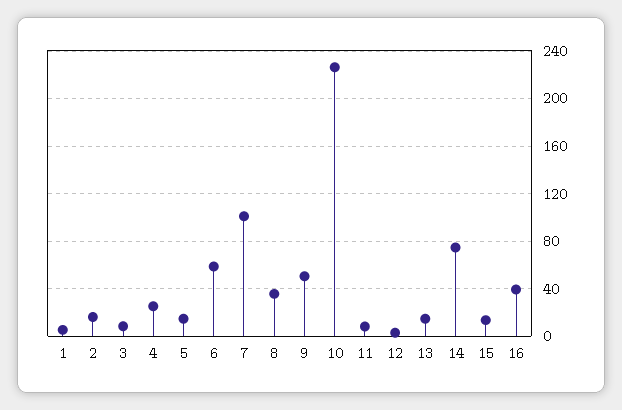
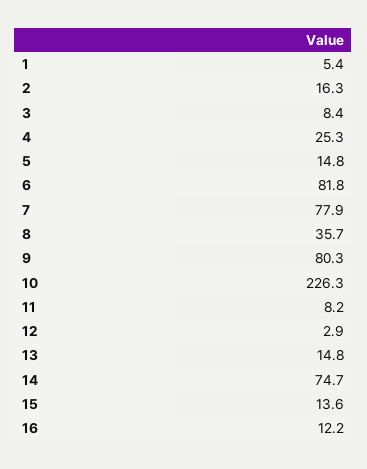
  {
    "1": 5.4,
    "2": 16.3,
    "3": 8.4,
    "4": 25.3,
    "5": 14.8,
-   "6": 60,
+   "6": 81.8,
-   "7": 100,
+   "7": 77.9,
    "8": 35.7,
-   "9": 50,
+   "9": 80.3,
    "10": 226.3,
    "11": 8.2,
    "12": 2.9,
    "13": 14.8,
    "14": 74.7,
    "15": 13.6,
-   "16": 40
+   "16": 12.2
  }

